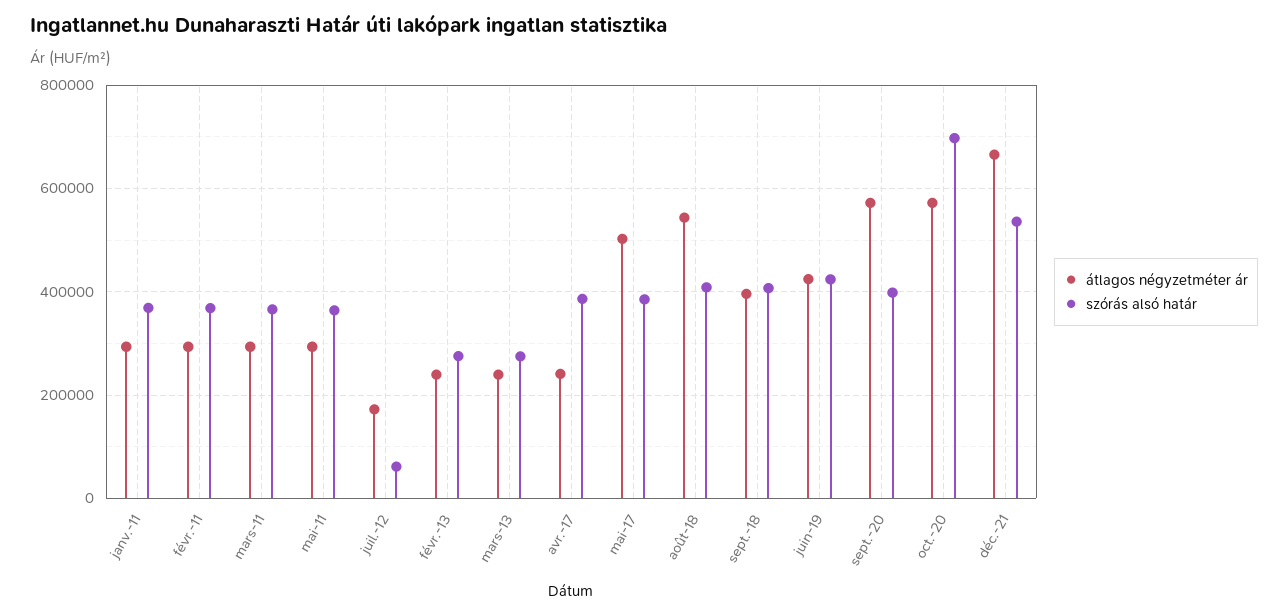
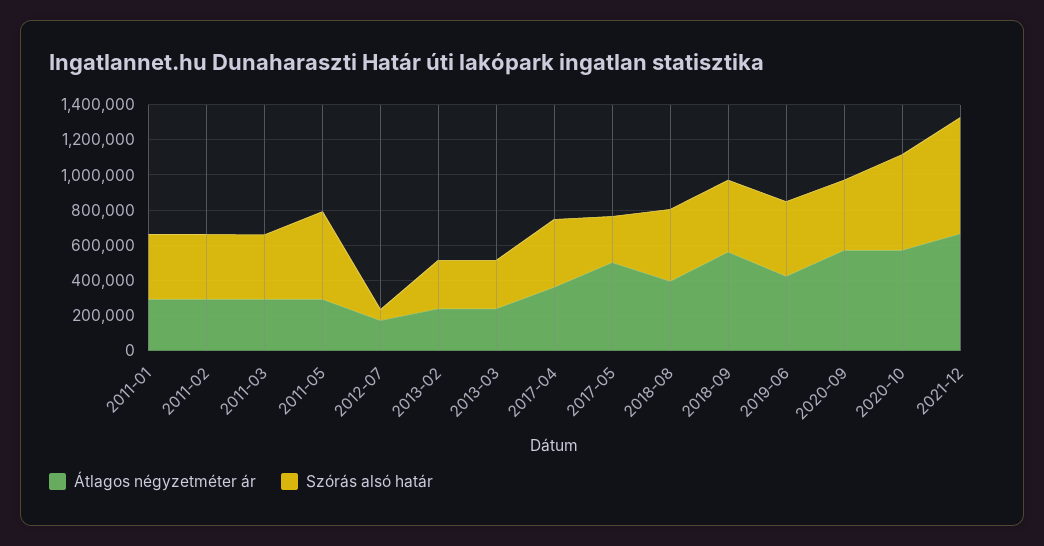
  {
    "átlagos négyzetméter ár": {
      "janv.-11": 300000,
      "févr.-11": 300000,
      "mars-11": 300000,
      "mai-11": 300000,
      "juil.-12": 180000,
      "févr.-13": 240000,
      "mars-13": 240000,
-     "avr.-17": 240000,
+     "avr.-17": 350000,
      "mai-17": 500000,
-     "août-18": 540000,
+     "août-18": 400000,
-     "sept.-18": 400000,
+     "sept.-18": 550000,
      "juin-19": 420000,
      "sept.-20": 580000,
      "oct.-20": 580000,
      "déc.-21": 660000
    },
    "szórás alsó határ": {
      "janv.-11": 360000,
      "févr.-11": 360000,
      "mars-11": 360000,
-     "mai-11": 360000,
+     "mai-11": 500000,
      "juil.-12": 60000,
      "févr.-13": 280000,
      "mars-13": 280000,
      "avr.-17": 380000,
-     "mai-17": 380000,
+     "mai-17": 250000,
      "août-18": 400000,
      "sept.-18": 400000,
      "juin-19": 420000,
      "sept.-20": 400000,
-     "oct.-20": 700000,
+     "oct.-20": 550000,
-     "déc.-21": 540000
+     "déc.-21": 650000
    }
  }

